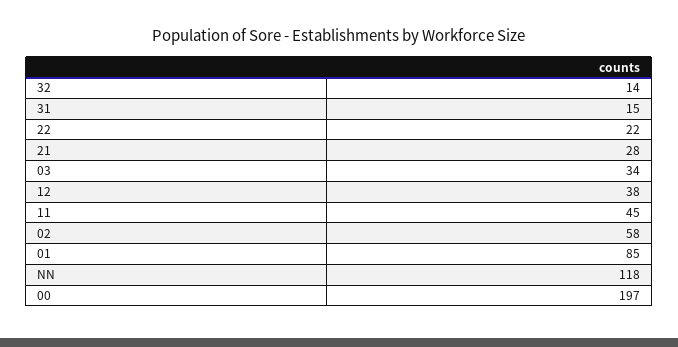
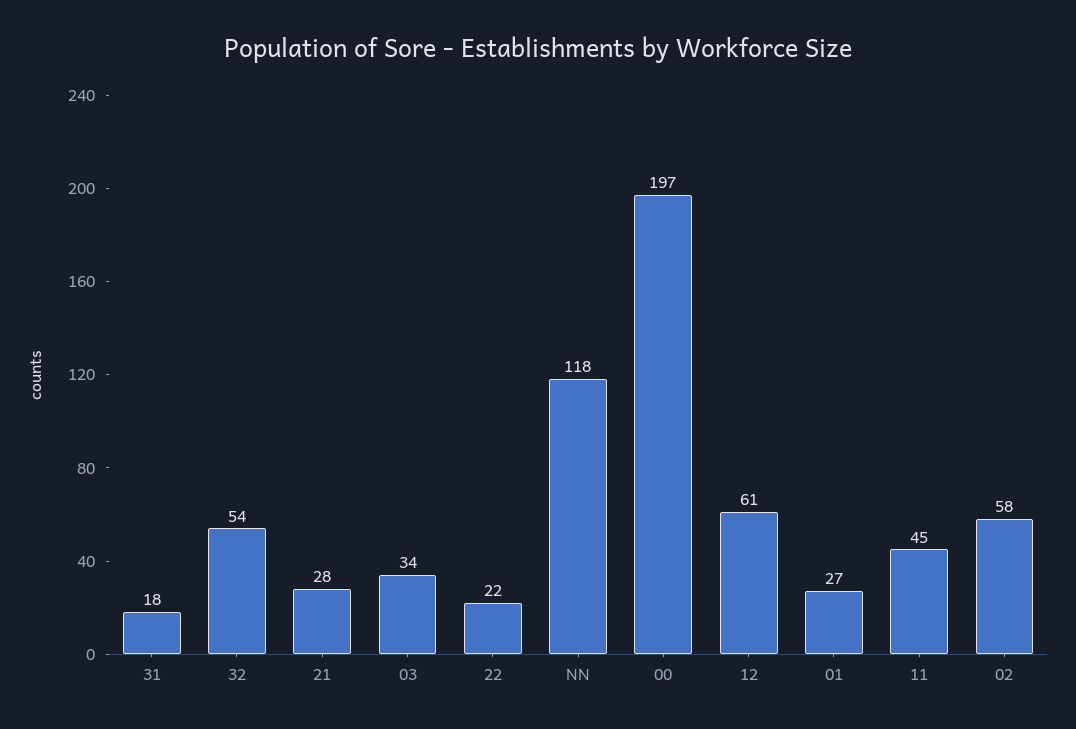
  {
-   "32": 14,
+   "32": 54,
-   "31": 15,
+   "31": 18,
    "22": 22,
    "21": 28,
    "03": 34,
-   "12": 38,
+   "12": 61,
    "11": 45,
    "02": 58,
-   "01": 85,
+   "01": 27,
    "NN": 118,
    "00": 197
  }

